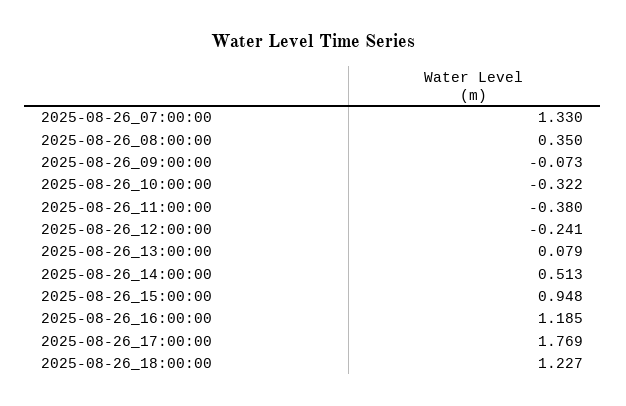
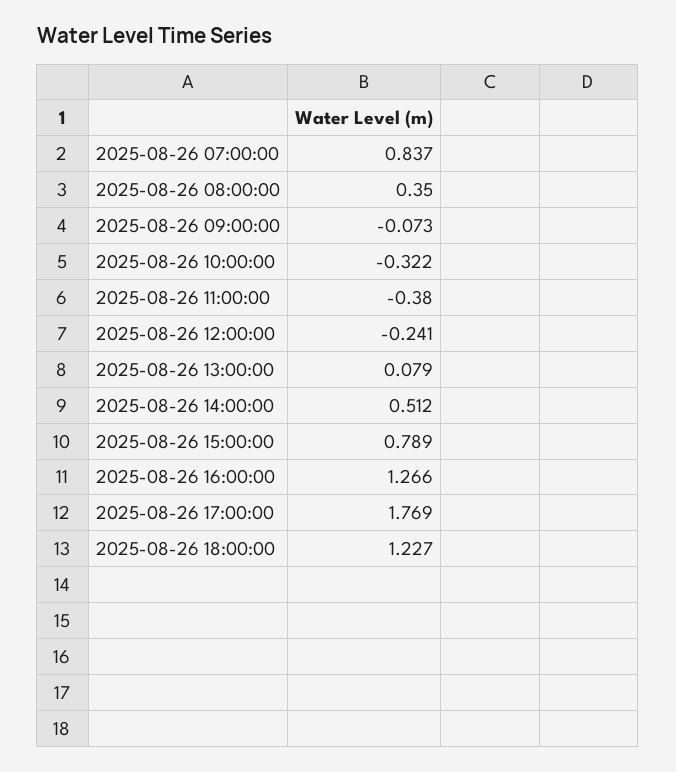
  {
-   "2025-08-26_07:00:00": 1.33,
+   "2025-08-26_07:00:00": 0.837,
    "2025-08-26_08:00:00": 0.35,
    "2025-08-26_09:00:00": -0.073,
    "2025-08-26_10:00:00": -0.322,
    "2025-08-26_11:00:00": -0.38,
    "2025-08-26_12:00:00": -0.241,
    "2025-08-26_13:00:00": 0.079,
-   "2025-08-26_14:00:00": 0.513,
+   "2025-08-26_14:00:00": 0.512,
-   "2025-08-26_15:00:00": 0.948,
+   "2025-08-26_15:00:00": 0.789,
-   "2025-08-26_16:00:00": 1.185,
+   "2025-08-26_16:00:00": 1.266,
    "2025-08-26_17:00:00": 1.769,
    "2025-08-26_18:00:00": 1.227
  }

